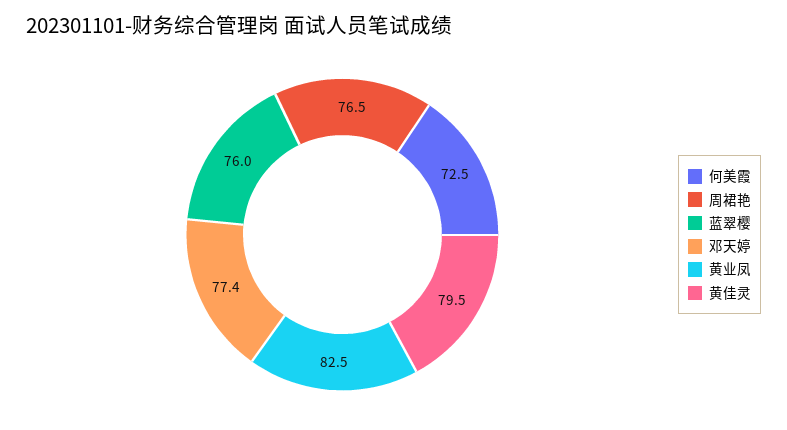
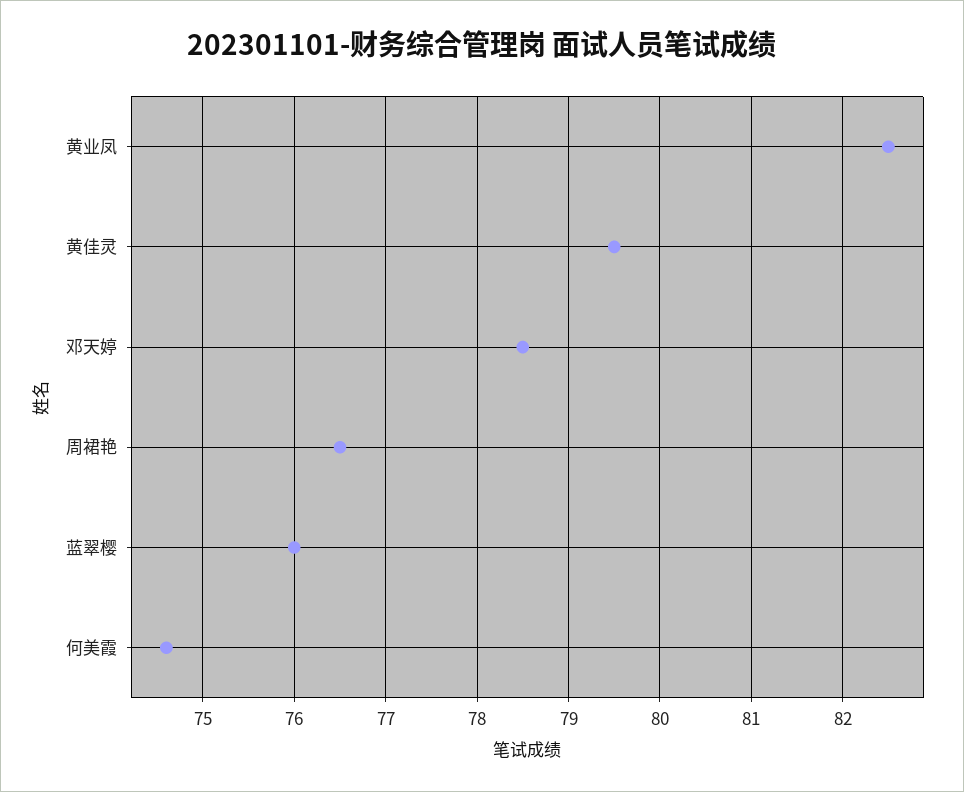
  {
-   "何美霞": 72.5,
+   "何美霞": 74.6,
    "周裙艳": 76.5,
    "蓝翠樱": 76,
-   "邓天婷": 77.4,
+   "邓天婷": 78.5,
    "黄业凤": 82.5,
    "黄佳灵": 79.5
  }

